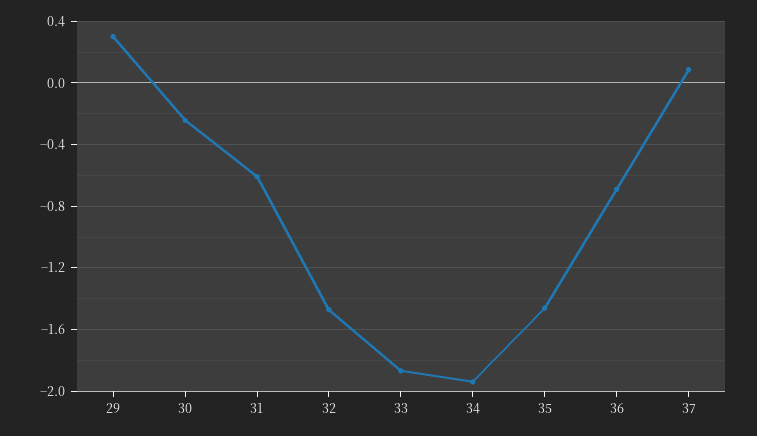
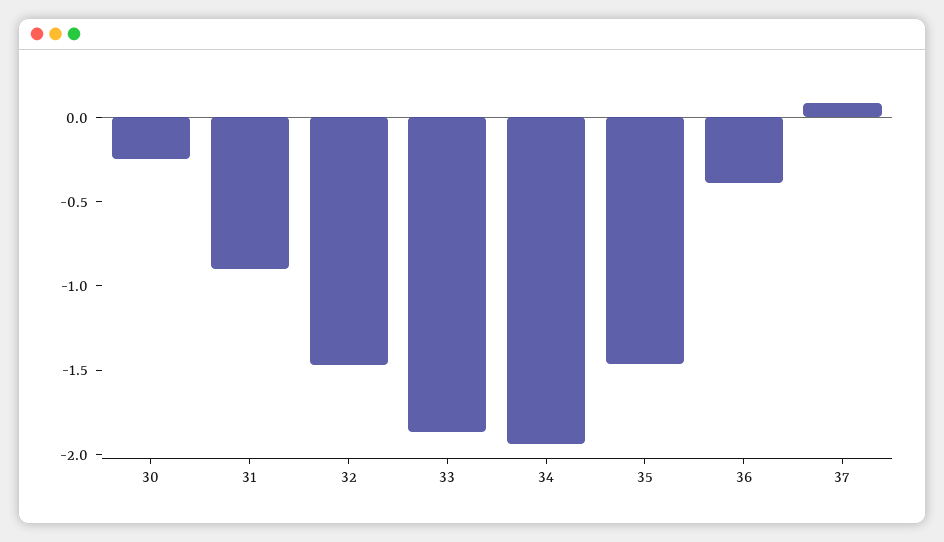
  {
-   "29": 0.3,
    "30": -0.25,
-   "31": -0.6,
+   "31": -0.9,
    "32": -1.45,
    "33": -1.85,
    "34": -1.95,
    "35": -1.45,
-   "36": -0.7,
+   "36": -0.4,
    "37": 0.1
  }

